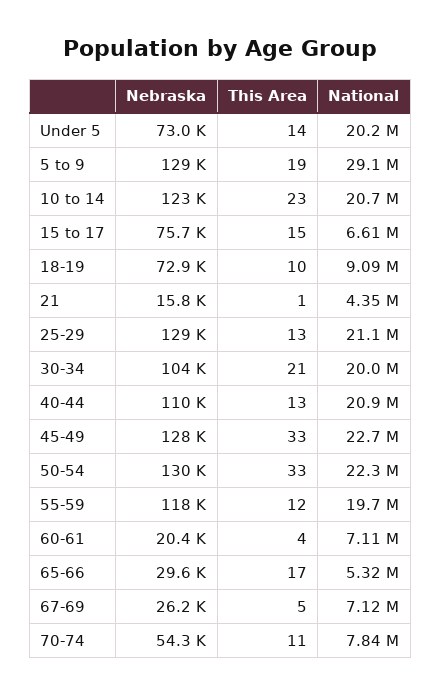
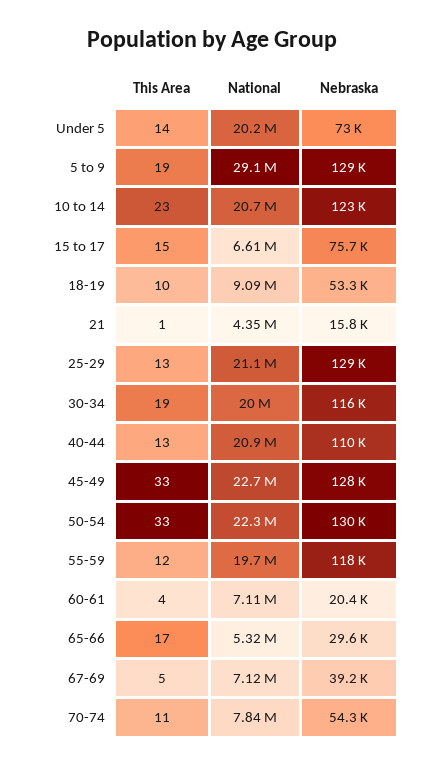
  {
    "Nebraska": {
      "Under 5": 73000,
      "5 to 9": 129000,
      "10 to 14": 123000,
      "15 to 17": 75700,
-     "18-19": 72900,
+     "18-19": 53300,
      "21": 15800,
      "25-29": 129000,
-     "30-34": 104000,
+     "30-34": 116000,
      "40-44": 110000,
      "45-49": 128000,
      "50-54": 130000,
      "55-59": 118000,
      "60-61": 20400,
      "65-66": 29600,
-     "67-69": 26200,
+     "67-69": 39200,
      "70-74": 54300
    },
    "This Area": {
      "Under 5": 14,
      "5 to 9": 19,
      "10 to 14": 23,
      "15 to 17": 15,
      "18-19": 10,
      "21": 1,
      "25-29": 13,
-     "30-34": 21,
+     "30-34": 19,
      "40-44": 13,
      "45-49": 33,
      "50-54": 33,
      "55-59": 12,
      "60-61": 4,
      "65-66": 17,
      "67-69": 5,
      "70-74": 11
    },
    "National": {
      "Under 5": 20200000,
      "5 to 9": 29100000,
      "10 to 14": 20700000,
      "15 to 17": 6610000,
      "18-19": 9090000,
      "21": 4350000,
      "25-29": 21100000,
      "30-34": 20000000,
      "40-44": 20900000,
      "45-49": 22700000,
      "50-54": 22300000,
      "55-59": 19700000,
      "60-61": 7110000,
      "65-66": 5320000,
      "67-69": 7120000,
      "70-74": 7840000
    }
  }

